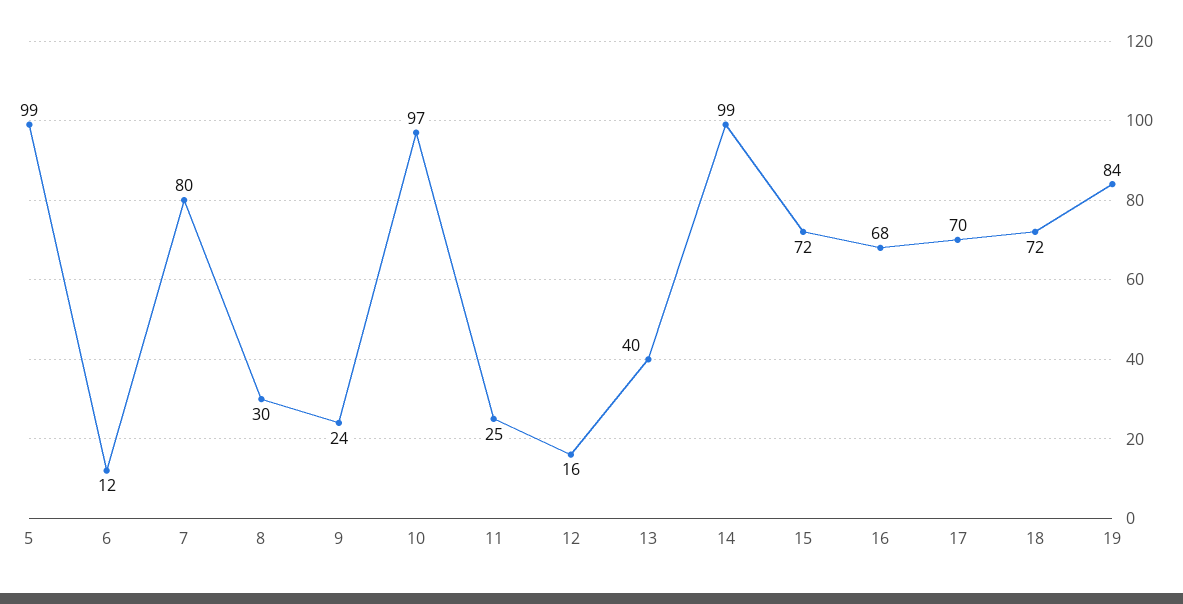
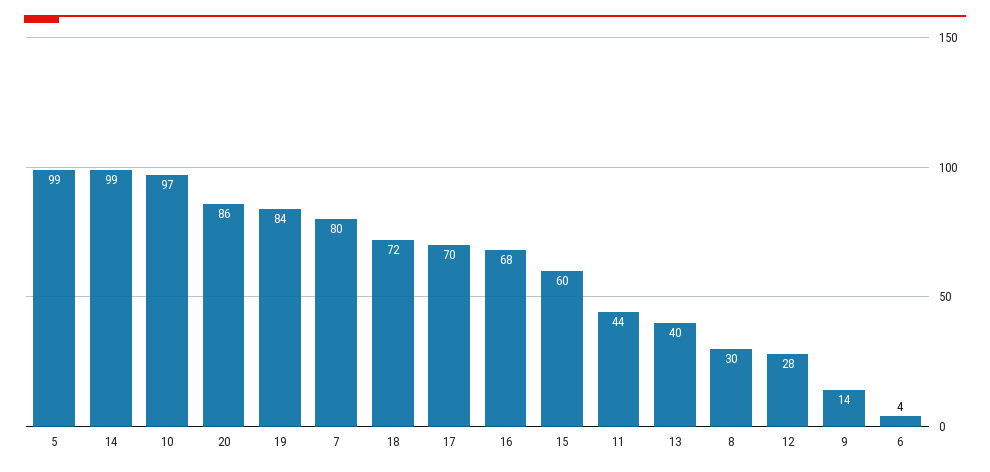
  {
    "5": 99,
-   "6": 12,
+   "6": 4,
    "7": 80,
    "8": 30,
-   "9": 24,
+   "9": 14,
    "10": 97,
-   "11": 25,
+   "11": 44,
-   "12": 16,
+   "12": 28,
    "13": 40,
    "14": 99,
-   "15": 72,
+   "15": 60,
    "16": 68,
    "17": 70,
    "18": 72,
-   "19": 84
+   "19": 84,
+   "20": 86
  }

